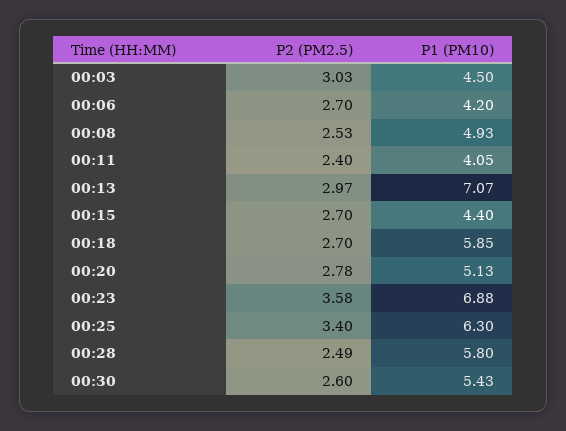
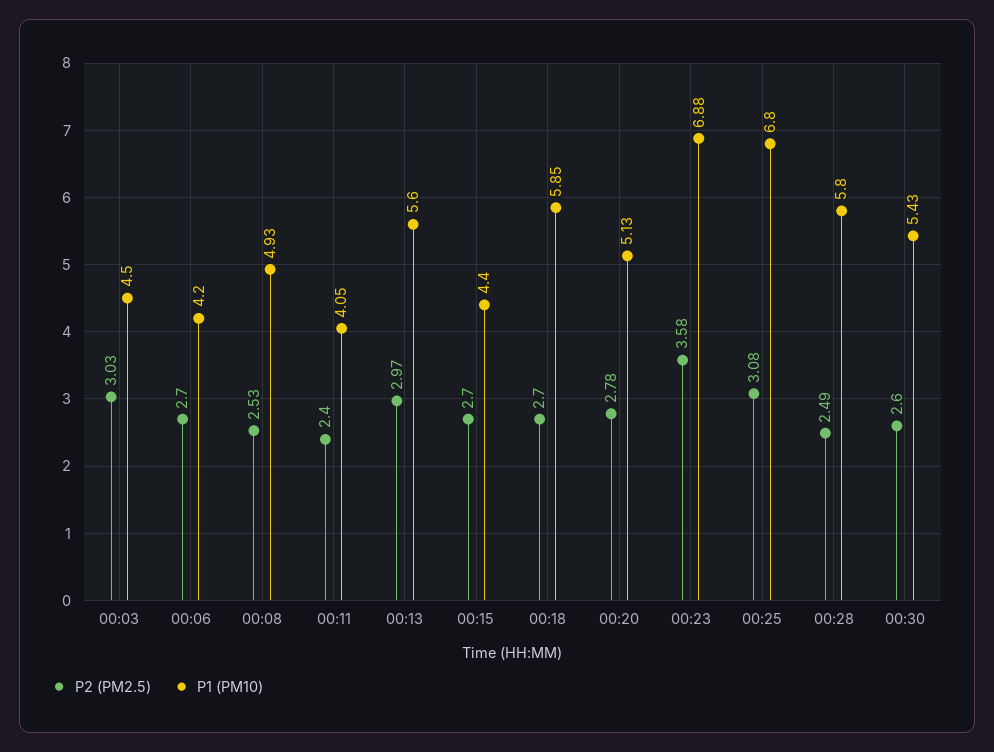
  {
    "P2 (PM2.5)": {
      "00:03": 3.03,
      "00:06": 2.7,
      "00:08": 2.53,
      "00:11": 2.4,
      "00:13": 2.97,
      "00:15": 2.7,
      "00:18": 2.7,
      "00:20": 2.78,
      "00:23": 3.58,
-     "00:25": 3.4,
+     "00:25": 3.08,
      "00:28": 2.49,
      "00:30": 2.6
    },
    "P1 (PM10)": {
      "00:03": 4.5,
      "00:06": 4.2,
      "00:08": 4.93,
      "00:11": 4.05,
-     "00:13": 7.07,
+     "00:13": 5.6,
      "00:15": 4.4,
      "00:18": 5.85,
      "00:20": 5.13,
      "00:23": 6.88,
-     "00:25": 6.3,
+     "00:25": 6.8,
      "00:28": 5.8,
      "00:30": 5.43
    }
  }

